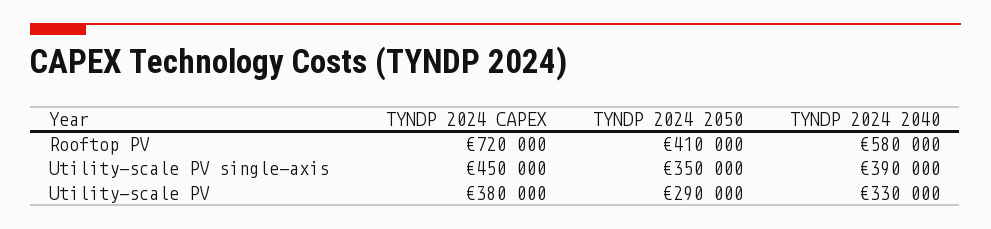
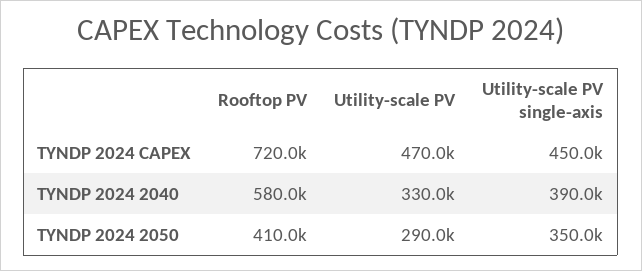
  {
    "TYNDP 2024 CAPEX": {
      "Rooftop PV": 720000,
      "Utility-scale PV single-axis": 450000,
-     "Utility-scale PV": 380000
+     "Utility-scale PV": 470000
    },
    "TYNDP 2024 2050": {
      "Rooftop PV": 410000,
      "Utility-scale PV single-axis": 350000,
      "Utility-scale PV": 290000
    },
    "TYNDP 2024 2040": {
      "Rooftop PV": 580000,
      "Utility-scale PV single-axis": 390000,
      "Utility-scale PV": 330000
    }
  }

